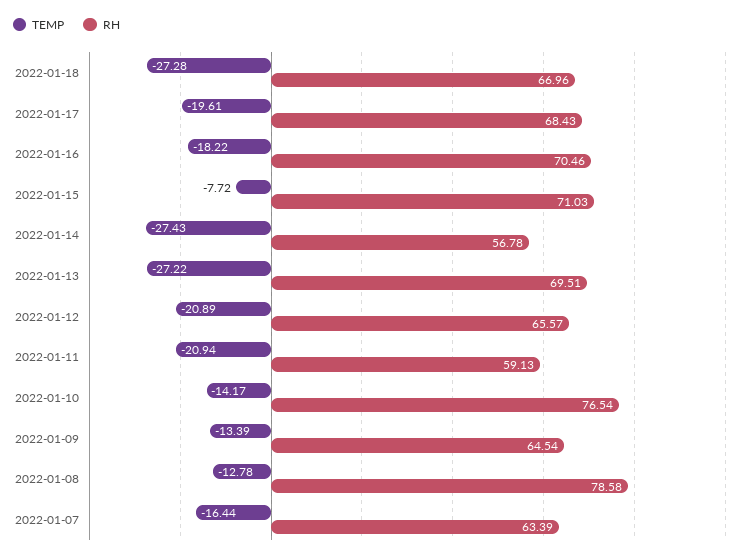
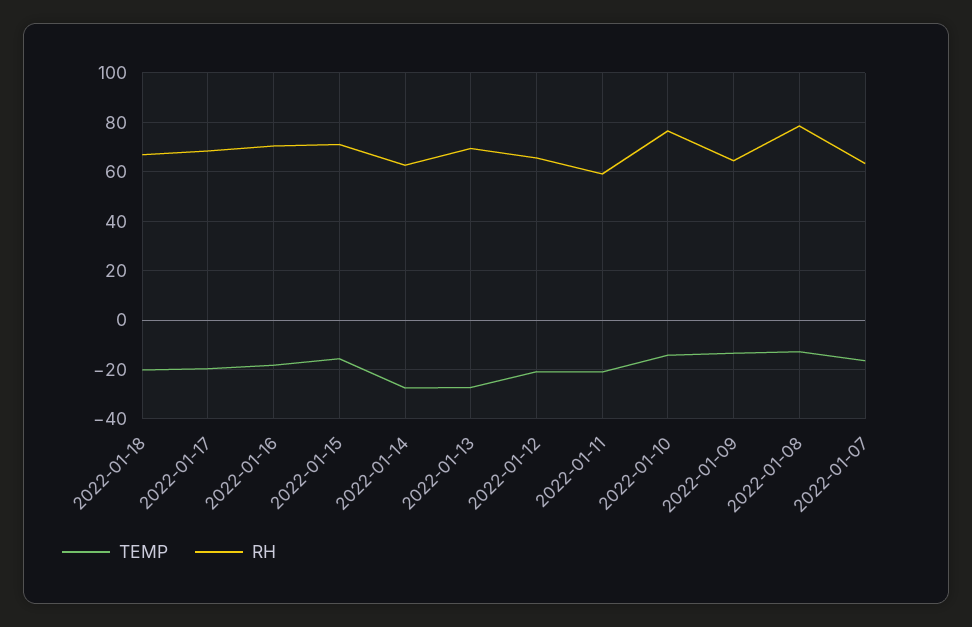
  {
    "TEMP": {
-     "2022-01-18": -27.28,
+     "2022-01-18": -20,
      "2022-01-17": -19.61,
      "2022-01-16": -18.22,
-     "2022-01-15": -7.72,
+     "2022-01-15": -15,
      "2022-01-14": -27.43,
      "2022-01-13": -27.22,
      "2022-01-12": -20.89,
      "2022-01-11": -20.94,
      "2022-01-10": -14.17,
      "2022-01-09": -13.39,
      "2022-01-08": -12.78,
      "2022-01-07": -16.44
    },
    "RH": {
      "2022-01-18": 66.96,
      "2022-01-17": 68.43,
      "2022-01-16": 70.46,
      "2022-01-15": 71.03,
-     "2022-01-14": 56.78,
+     "2022-01-14": 62.5,
      "2022-01-13": 69.51,
      "2022-01-12": 65.57,
      "2022-01-11": 59.13,
      "2022-01-10": 76.54,
      "2022-01-09": 64.54,
      "2022-01-08": 78.58,
      "2022-01-07": 63.39
    }
  }

